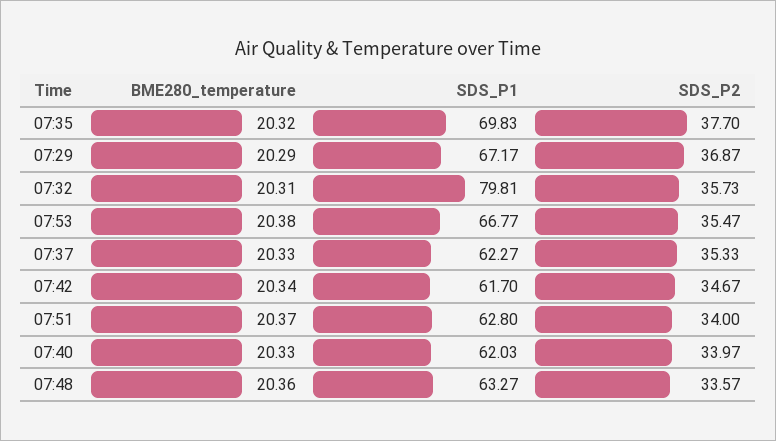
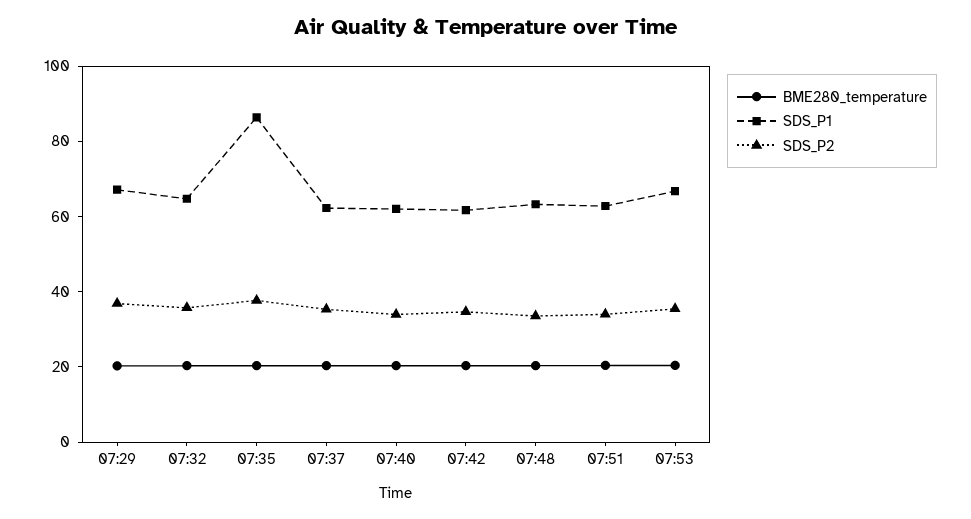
  {
    "BME280_temperature": {
      "07:35": 20.32,
      "07:29": 20.29,
      "07:32": 20.31,
      "07:53": 20.38,
      "07:37": 20.33,
      "07:42": 20.34,
      "07:51": 20.37,
      "07:40": 20.33,
      "07:48": 20.36
    },
    "SDS_P1": {
-     "07:35": 69.83,
+     "07:35": 85,
      "07:29": 67.17,
-     "07:32": 79.81,
+     "07:32": 65,
      "07:53": 66.77,
      "07:37": 62.27,
      "07:42": 61.7,
      "07:51": 62.8,
      "07:40": 62.03,
      "07:48": 63.27
    },
    "SDS_P2": {
      "07:35": 37.7,
      "07:29": 36.87,
      "07:32": 35.73,
      "07:53": 35.47,
      "07:37": 35.33,
      "07:42": 34.67,
      "07:51": 34,
      "07:40": 33.97,
      "07:48": 33.57
    }
  }

